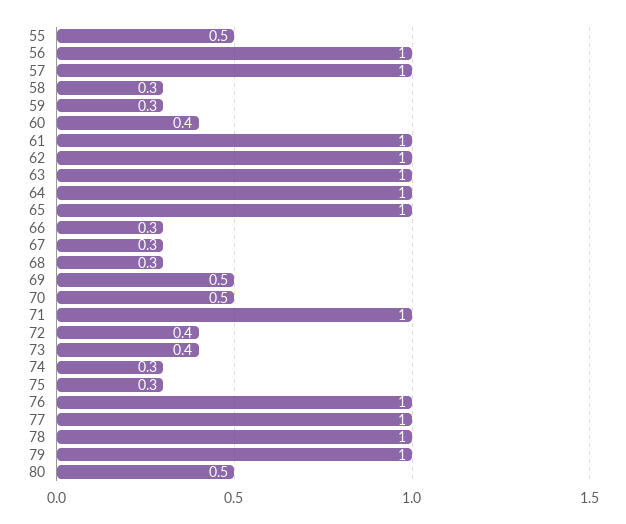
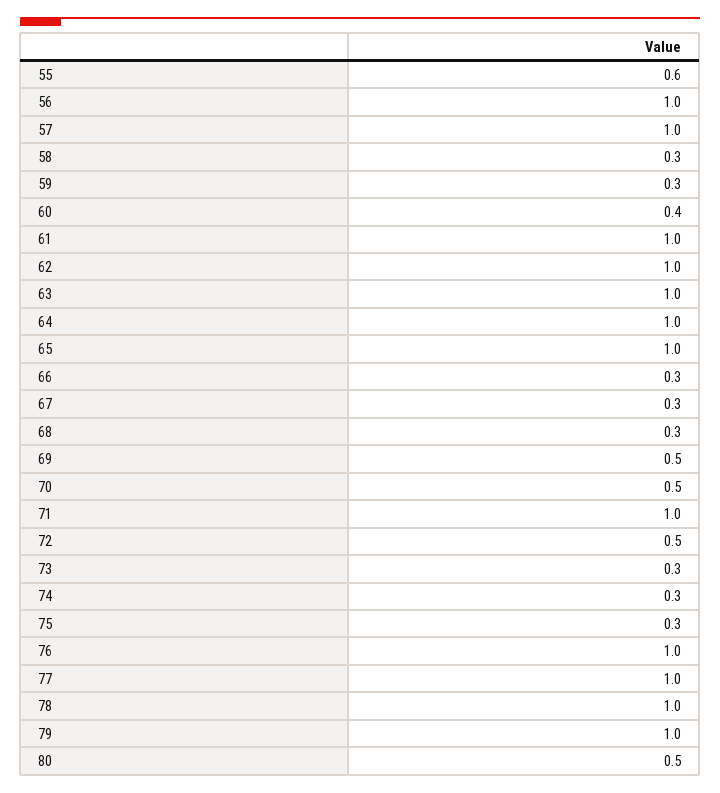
  {
-   "55": 0.5,
+   "55": 0.6,
    "56": 1,
    "57": 1,
    "58": 0.3,
    "59": 0.3,
    "60": 0.4,
    "61": 1,
    "62": 1,
    "63": 1,
    "64": 1,
    "65": 1,
    "66": 0.3,
    "67": 0.3,
    "68": 0.3,
    "69": 0.5,
    "70": 0.5,
    "71": 1,
-   "72": 0.4,
+   "72": 0.5,
-   "73": 0.4,
+   "73": 0.3,
    "74": 0.3,
    "75": 0.3,
    "76": 1,
    "77": 1,
    "78": 1,
    "79": 1,
    "80": 0.5
  }

